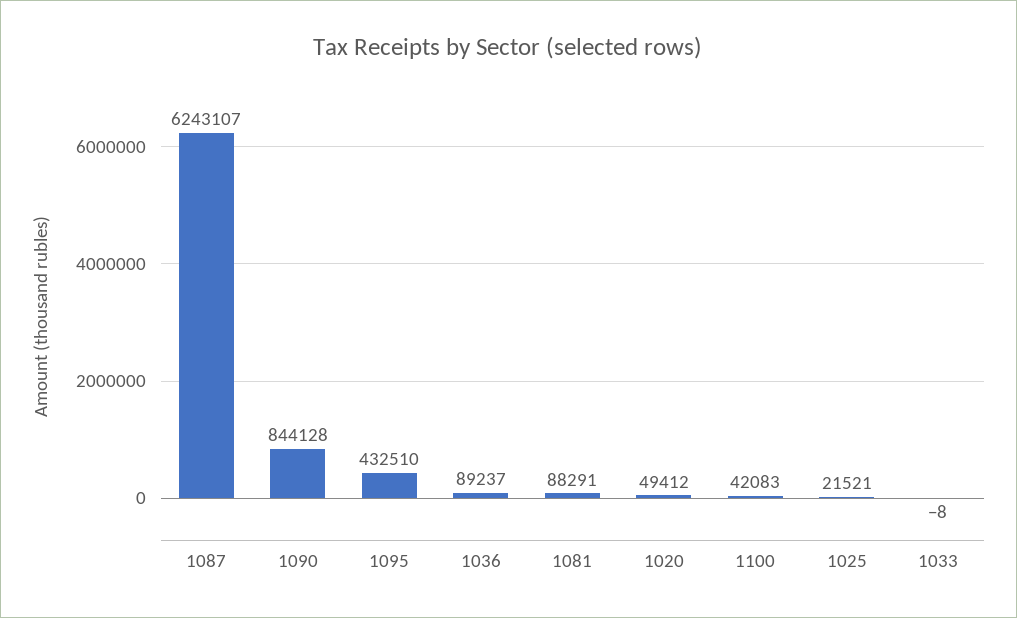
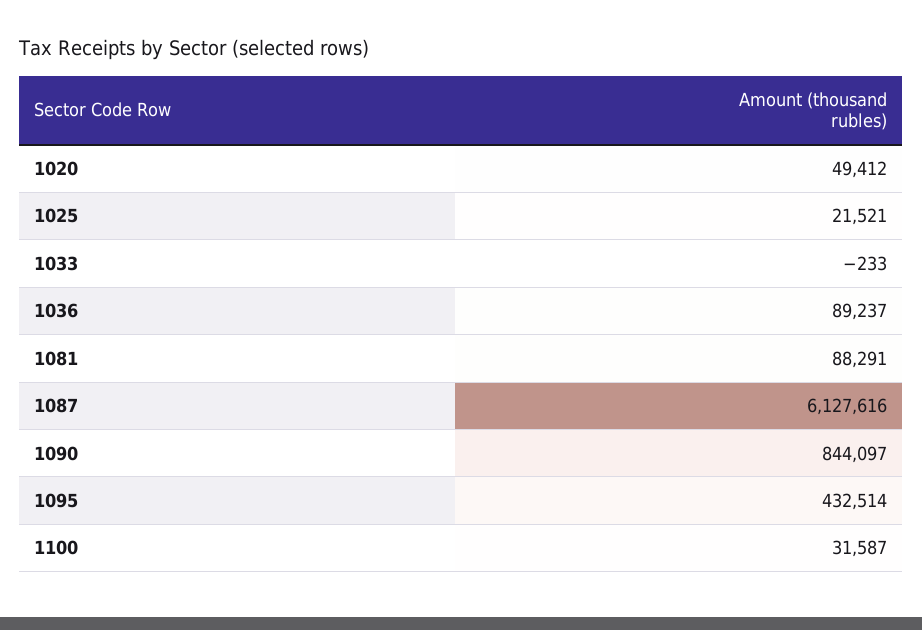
  {
-   "1087": 6243107,
+   "1087": 6127616,
-   "1090": 844128,
+   "1090": 844097,
-   "1095": 432510,
+   "1095": 432514,
    "1036": 89237,
    "1081": 88291,
    "1020": 49412,
-   "1100": 42083,
+   "1100": 31587,
    "1025": 21521,
-   "1033": -8
+   "1033": -233
  }

